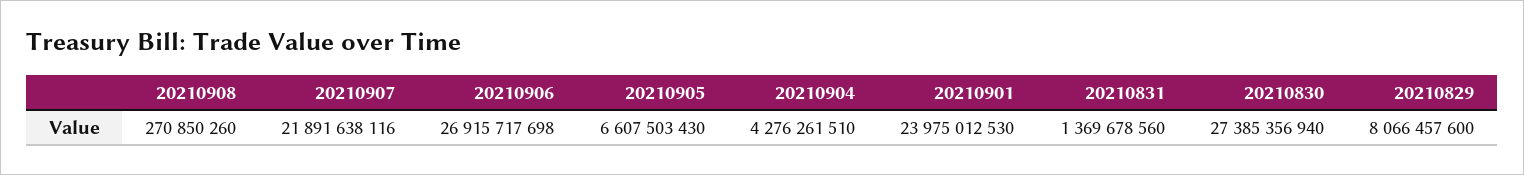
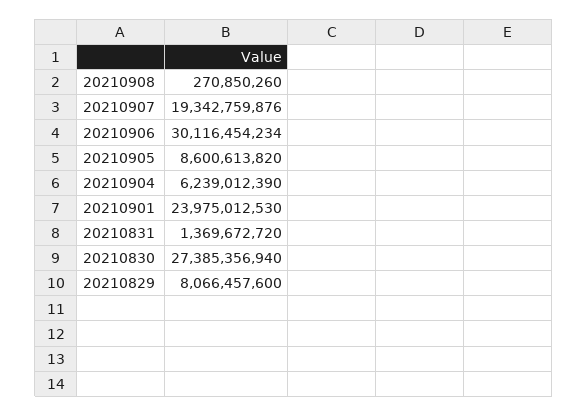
  {
    "20210908": 270850260,
-   "20210907": 21891638116,
+   "20210907": 19342759876,
-   "20210906": 26915717698,
+   "20210906": 30116454234,
-   "20210905": 6607503430,
+   "20210905": 8600613820,
-   "20210904": 4276261510,
+   "20210904": 6239012390,
    "20210901": 23975012530,
-   "20210831": 1369678560,
+   "20210831": 1369672720,
    "20210830": 27385356940,
    "20210829": 8066457600
  }

